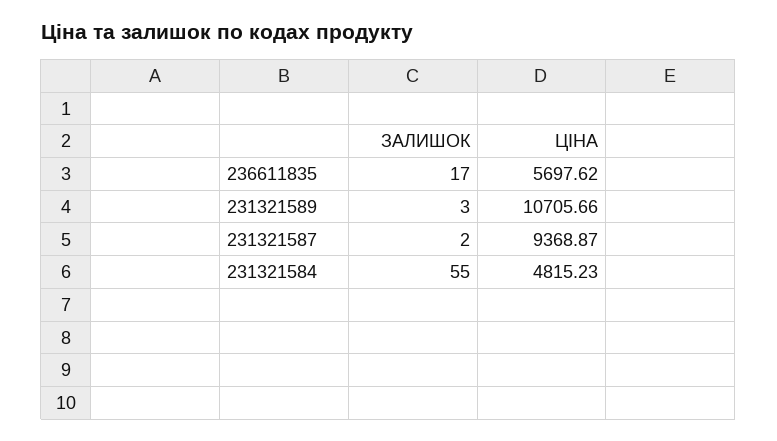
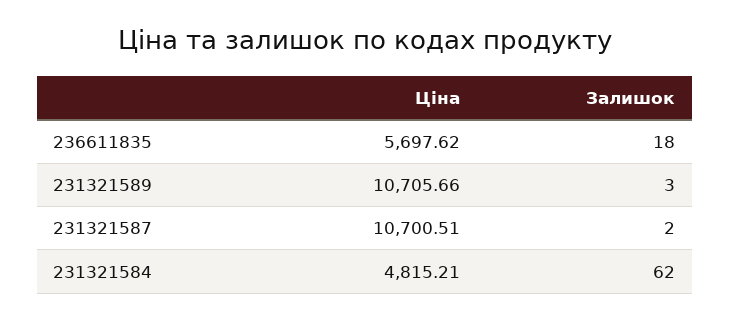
  {
    "ЗАЛИШОК": {
-     "236611835": 17,
+     "236611835": 18,
      "231321589": 3,
      "231321587": 2,
-     "231321584": 55
+     "231321584": 62
    },
    "ЦІНА": {
      "236611835": 5697.62,
      "231321589": 10705.66,
-     "231321587": 9368.87,
+     "231321587": 10700.51,
-     "231321584": 4815.23
+     "231321584": 4815.21
    }
  }

